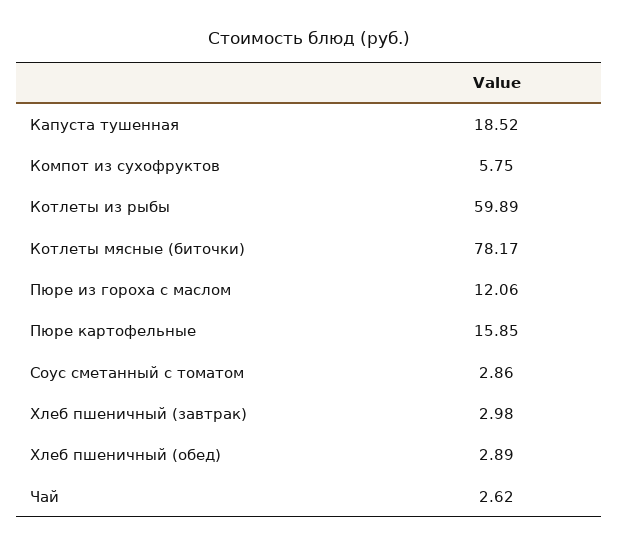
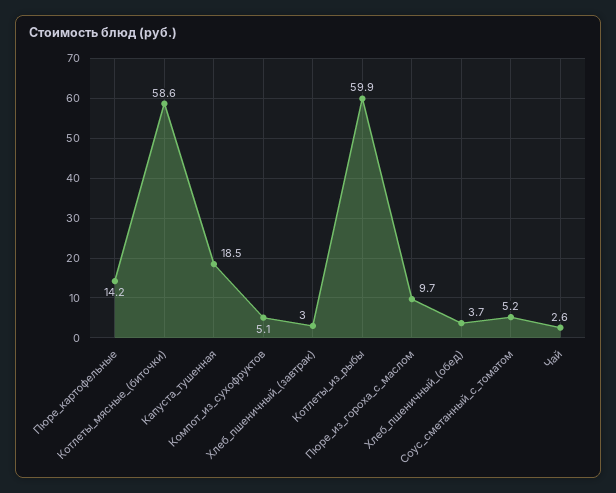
  {
    "Капуста тушенная": 18.52,
-   "Компот из сухофруктов": 5.75,
+   "Компот из сухофруктов": 5.1,
    "Котлеты из рыбы": 59.89,
-   "Котлеты мясные (биточки)": 78.17,
+   "Котлеты мясные (биточки)": 58.6,
-   "Пюре из гороха с маслом": 12.06,
+   "Пюре из гороха с маслом": 9.7,
-   "Пюре картофельные": 15.85,
+   "Пюре картофельные": 14.2,
-   "Соус сметанный с томатом": 2.86,
+   "Соус сметанный с томатом": 5.2,
    "Хлеб пшеничный (завтрак)": 2.98,
-   "Хлеб пшеничный (обед)": 2.89,
+   "Хлеб пшеничный (обед)": 3.7,
    "Чай": 2.62
  }

